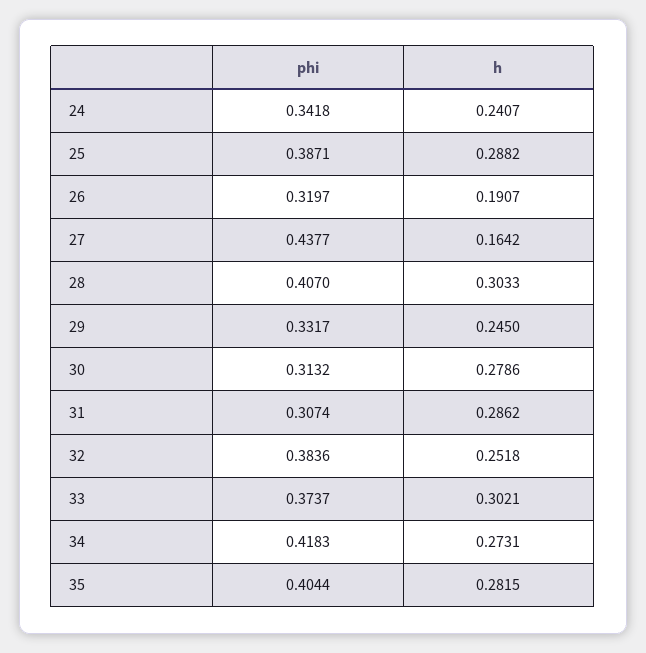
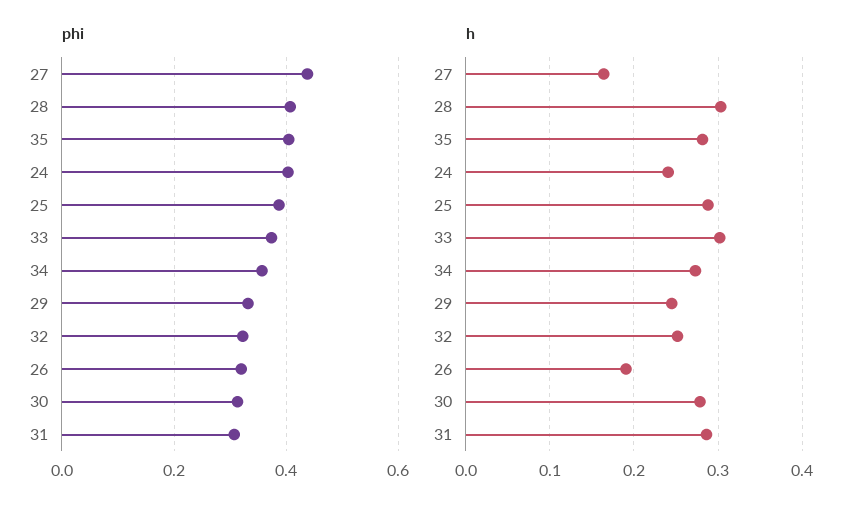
  {
    "phi": {
-     "24": 0.3418,
+     "24": 0.4,
      "25": 0.3871,
      "26": 0.3197,
      "27": 0.4377,
      "28": 0.407,
      "29": 0.3317,
      "30": 0.3132,
      "31": 0.3074,
-     "32": 0.3836,
+     "32": 0.32,
      "33": 0.3737,
-     "34": 0.4183,
+     "34": 0.36,
      "35": 0.4044
    },
    "h": {
      "24": 0.2407,
      "25": 0.2882,
      "26": 0.1907,
      "27": 0.1642,
      "28": 0.3033,
      "29": 0.245,
      "30": 0.2786,
      "31": 0.2862,
      "32": 0.2518,
      "33": 0.3021,
      "34": 0.2731,
      "35": 0.2815
    }
  }

